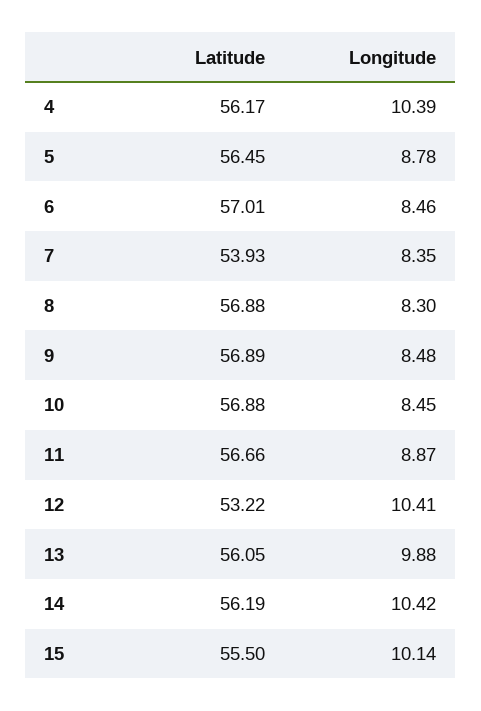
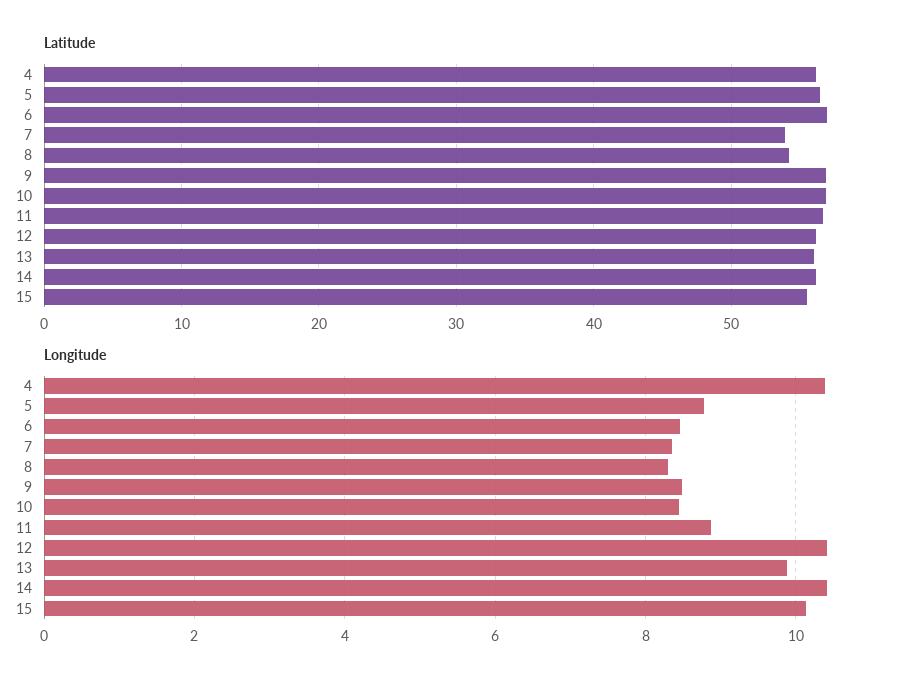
  {
    "Latitude": {
      "4": 56.17,
      "5": 56.45,
      "6": 57.01,
      "7": 53.93,
-     "8": 56.88,
+     "8": 54,
      "9": 56.89,
      "10": 56.88,
      "11": 56.66,
-     "12": 53.22,
+     "12": 56,
      "13": 56.05,
      "14": 56.19,
      "15": 55.5
    },
    "Longitude": {
      "4": 10.39,
      "5": 8.78,
      "6": 8.46,
      "7": 8.35,
      "8": 8.3,
      "9": 8.48,
      "10": 8.45,
      "11": 8.87,
      "12": 10.41,
      "13": 9.88,
      "14": 10.42,
      "15": 10.14
    }
  }

